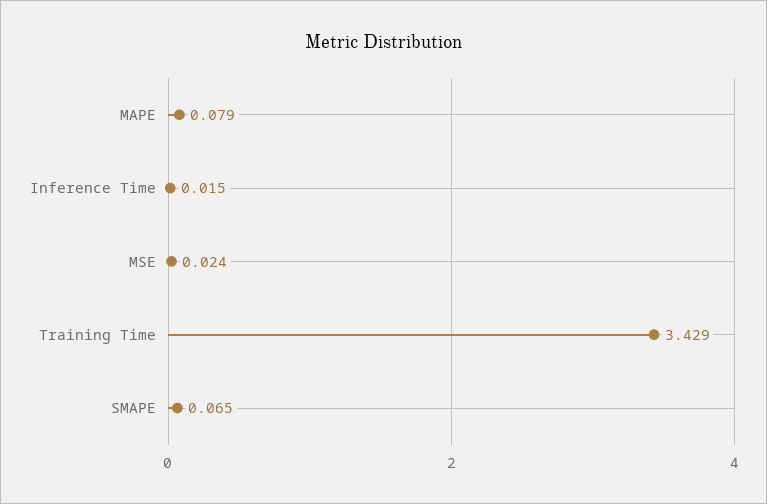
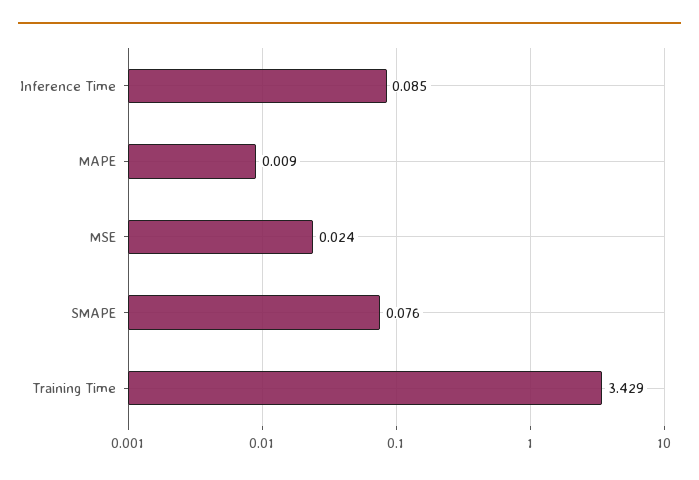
  {
-   "MAPE": 0.079,
+   "MAPE": 0.009,
-   "Inference Time": 0.015,
+   "Inference Time": 0.085,
    "MSE": 0.024,
    "Training Time": 3.429,
-   "SMAPE": 0.065
+   "SMAPE": 0.076
  }

